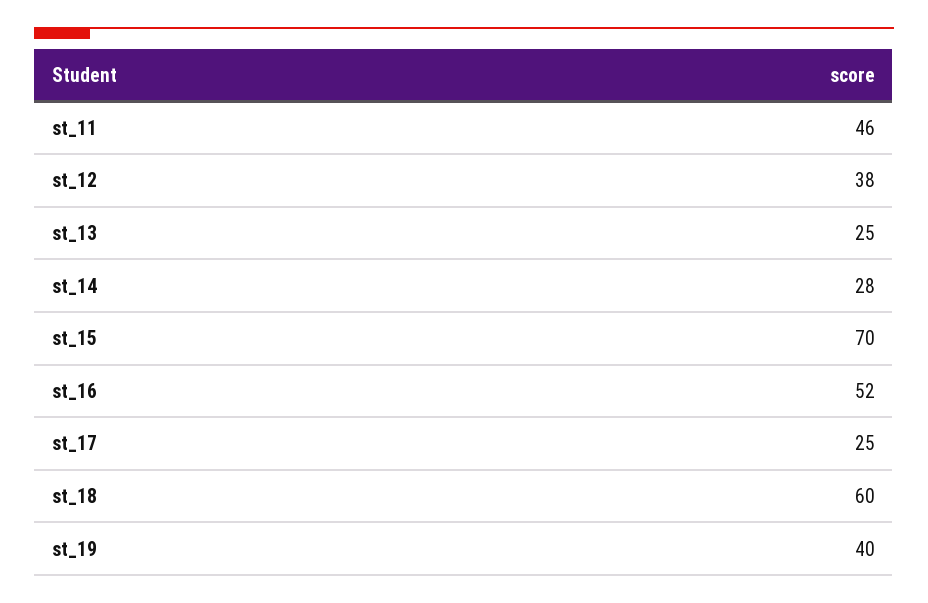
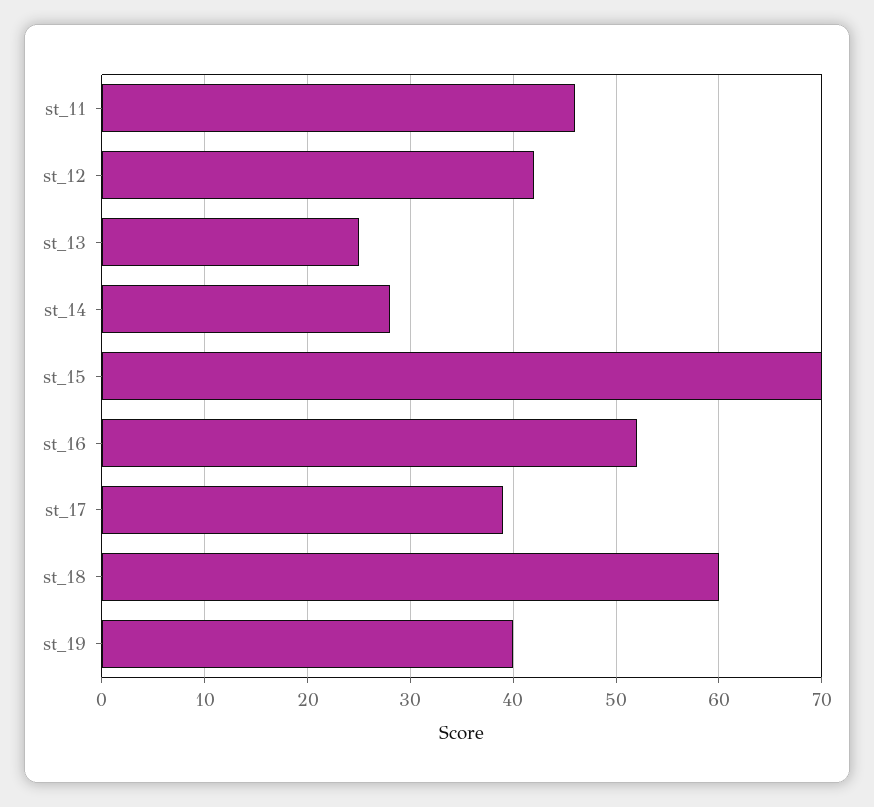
  {
    "st_11": 46,
-   "st_12": 38,
+   "st_12": 42,
    "st_13": 25,
    "st_14": 28,
    "st_15": 70,
    "st_16": 52,
-   "st_17": 25,
+   "st_17": 39,
    "st_18": 60,
    "st_19": 40
  }

